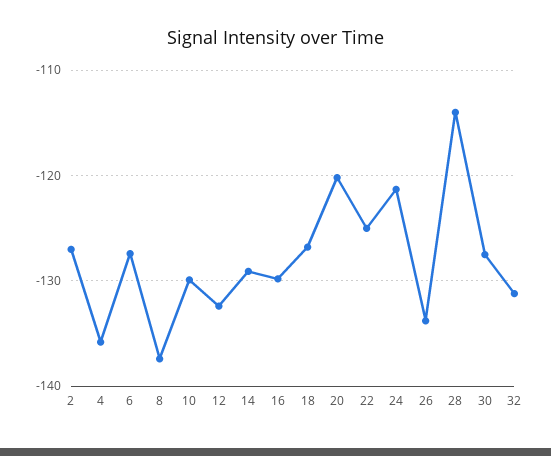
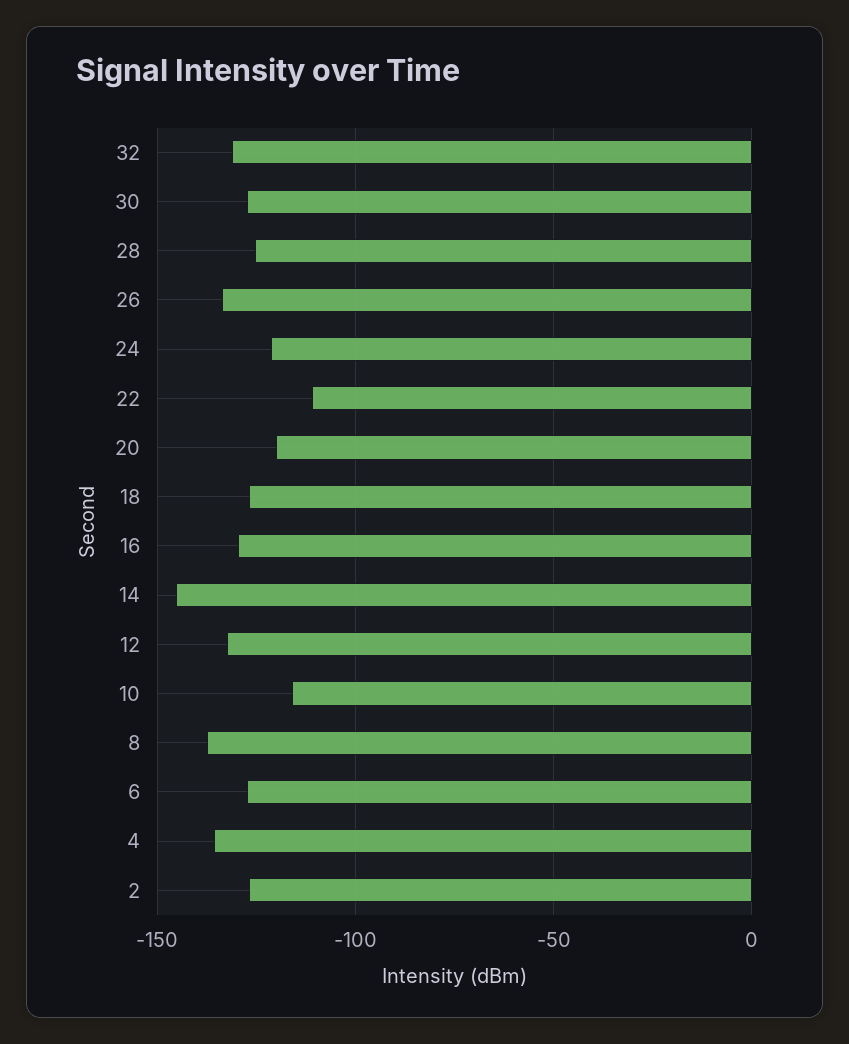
  {
    "2": -127,
    "4": -136,
    "6": -127,
    "8": -137,
-   "10": -130,
+   "10": -115,
    "12": -132,
-   "14": -129,
+   "14": -145,
    "16": -130,
    "18": -127,
    "20": -120,
-   "22": -125,
+   "22": -110,
    "24": -121,
    "26": -134,
-   "28": -114,
+   "28": -125,
    "30": -128,
    "32": -131
  }

